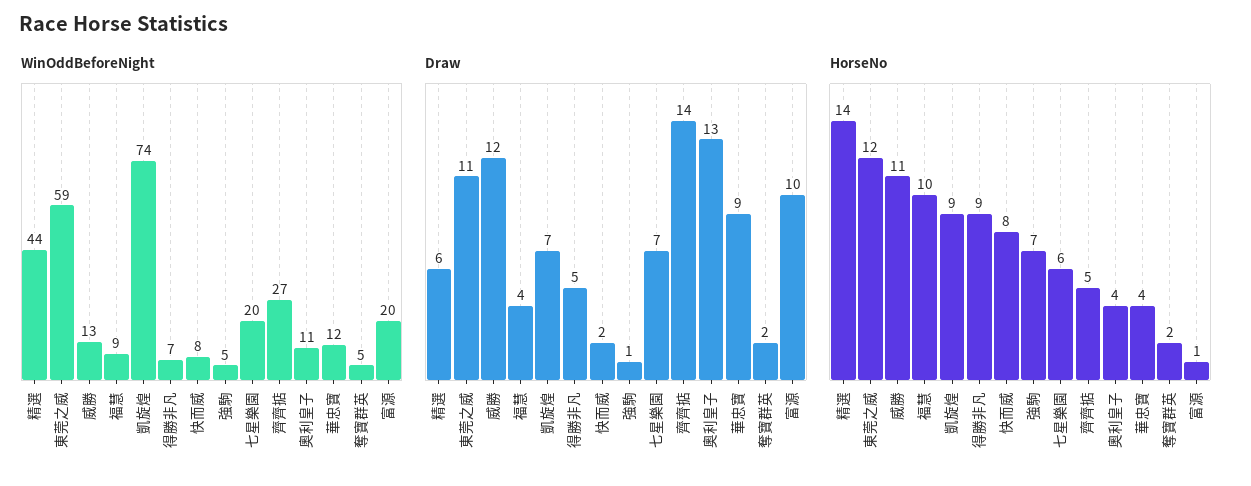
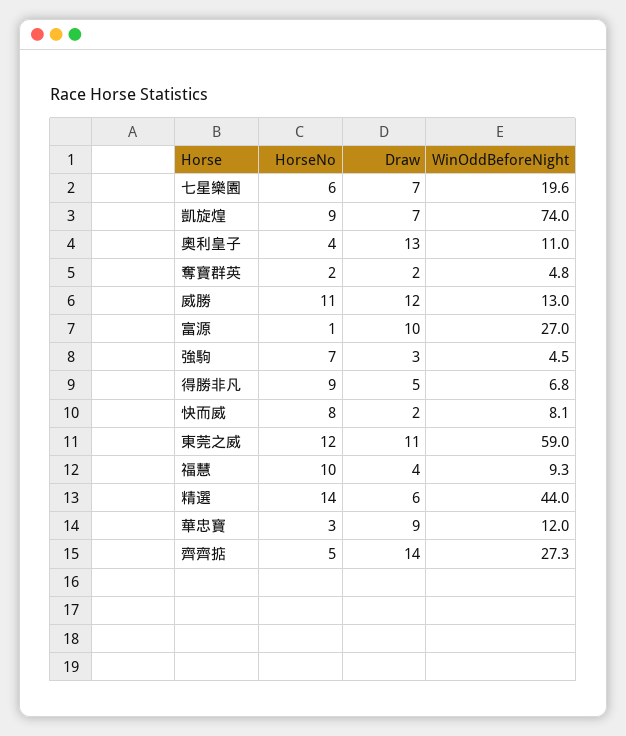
  {
    "WinOddBeforeNight": {
      "精選": 44,
      "東莞之威": 59,
      "威勝": 13,
      "福慧": 9.3,
      "凱旋煌": 74,
      "得勝非凡": 6.8,
      "快而威": 8.1,
      "強駒": 4.5,
      "七星樂園": 19.6,
      "齊齊掂": 27.3,
      "奧利皇子": 11,
      "華忠寶": 12,
      "奪寶群英": 4.8,
-     "富源": 20
+     "富源": 27
    },
    "Draw": {
      "精選": 6,
      "東莞之威": 11,
      "威勝": 12,
      "福慧": 4,
      "凱旋煌": 7,
      "得勝非凡": 5,
      "快而威": 2,
-     "強駒": 1,
+     "強駒": 3,
      "七星樂園": 7,
      "齊齊掂": 14,
      "奧利皇子": 13,
      "華忠寶": 9,
      "奪寶群英": 2,
      "富源": 10
    },
    "HorseNo": {
      "精選": 14,
      "東莞之威": 12,
      "威勝": 11,
      "福慧": 10,
      "凱旋煌": 9,
      "得勝非凡": 9,
      "快而威": 8,
      "強駒": 7,
      "七星樂園": 6,
      "齊齊掂": 5,
      "奧利皇子": 4,
-     "華忠寶": 4,
+     "華忠寶": 3,
      "奪寶群英": 2,
      "富源": 1
    }
  }

